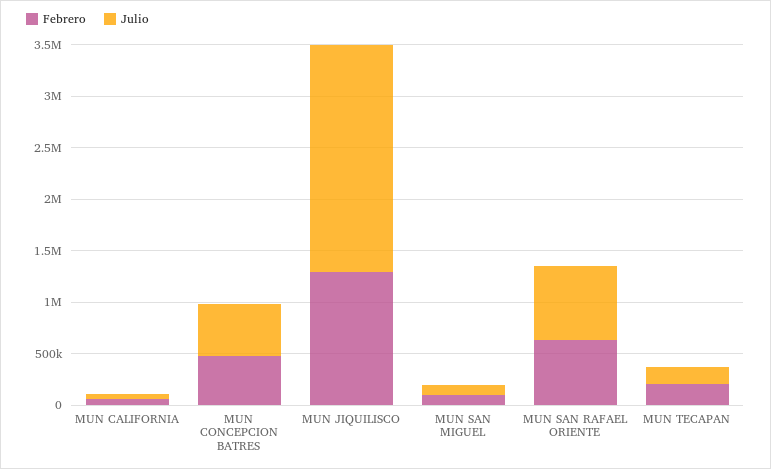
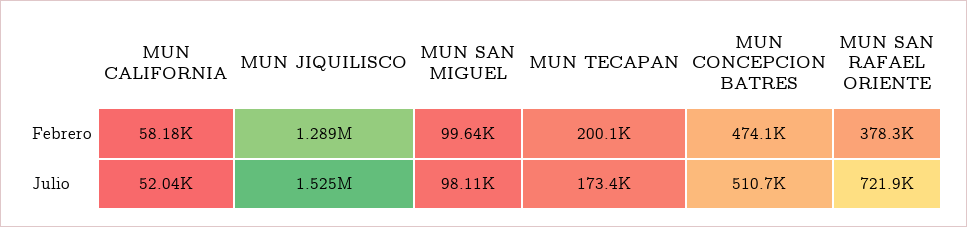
  {
    "Febrero": {
      "MUN CALIFORNIA": 58180,
      "MUN CONCEPCION BATRES": 474100,
      "MUN JIQUILISCO": 1289000,
      "MUN SAN MIGUEL": 99640,
-     "MUN SAN RAFAEL ORIENTE": 600000,
+     "MUN SAN RAFAEL ORIENTE": 378300,
      "MUN TECAPAN": 200100
    },
    "Julio": {
      "MUN CALIFORNIA": 52040,
      "MUN CONCEPCION BATRES": 510700,
-     "MUN JIQUILISCO": 2200000,
+     "MUN JIQUILISCO": 1525000,
      "MUN SAN MIGUEL": 98110,
      "MUN SAN RAFAEL ORIENTE": 721900,
      "MUN TECAPAN": 173400
    }
  }

